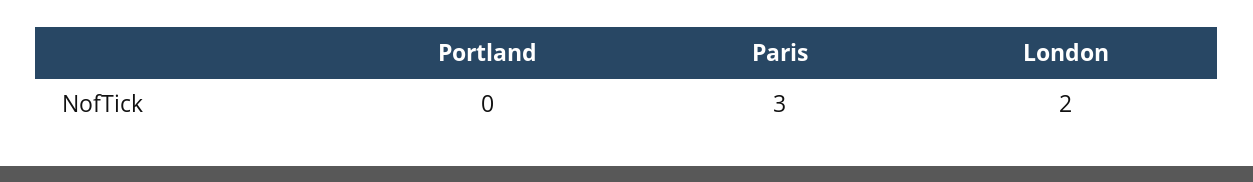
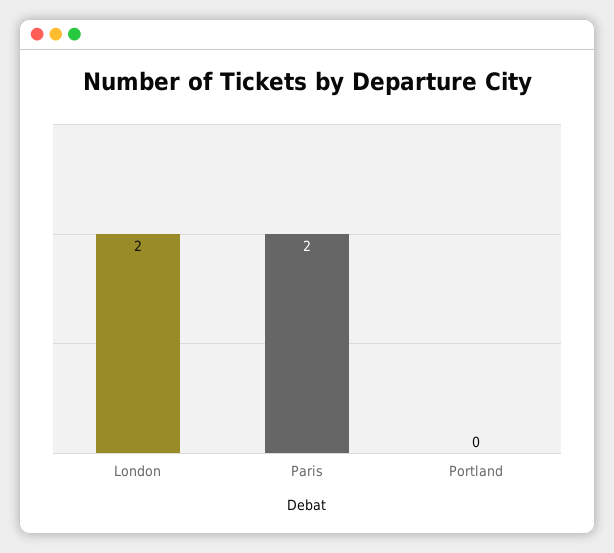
  {
    "Portland": 0,
-   "Paris": 3,
+   "Paris": 2,
    "London": 2
  }

